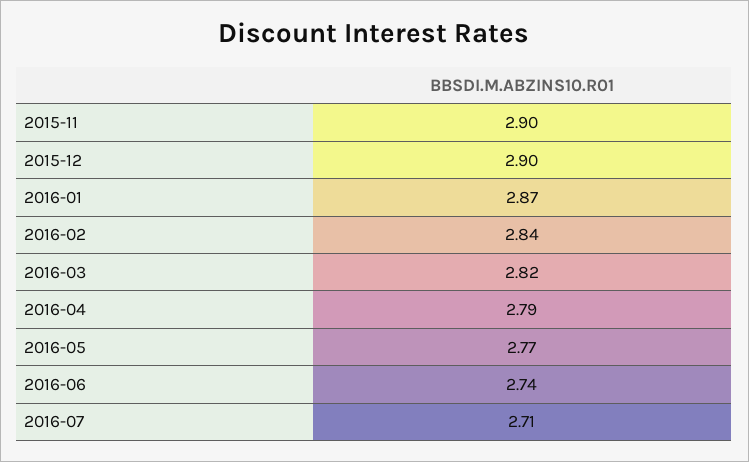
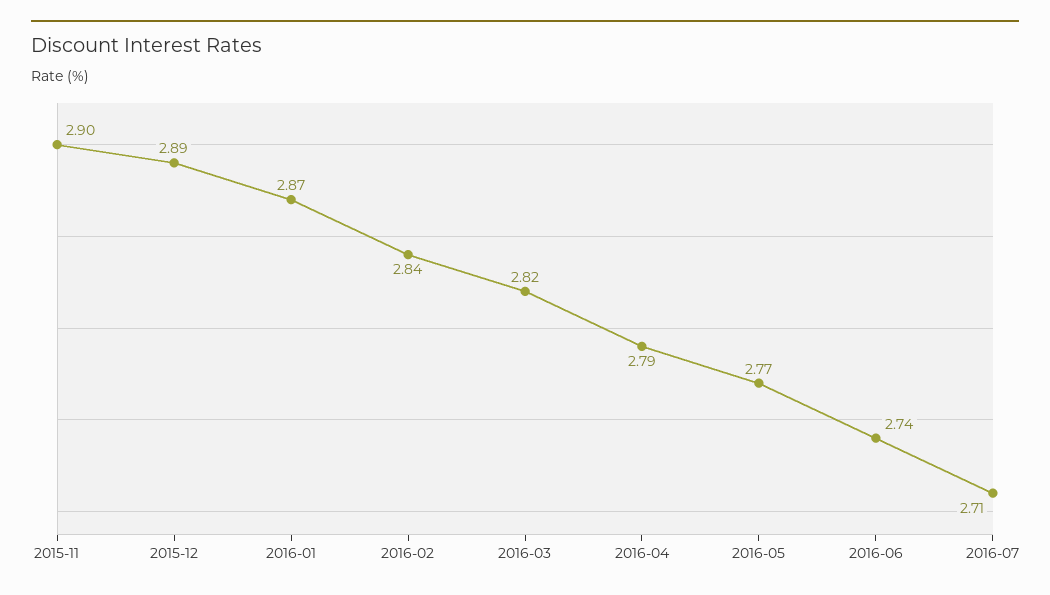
  {
    "2015-11": 2.9,
-   "2015-12": 2.9,
+   "2015-12": 2.89,
    "2016-01": 2.87,
    "2016-02": 2.84,
    "2016-03": 2.82,
    "2016-04": 2.79,
    "2016-05": 2.77,
    "2016-06": 2.74,
    "2016-07": 2.71
  }

